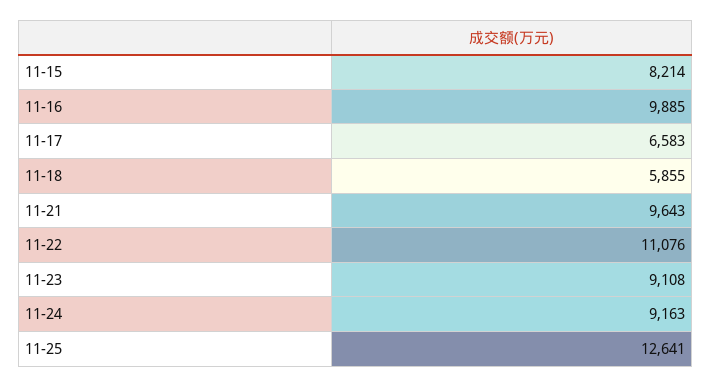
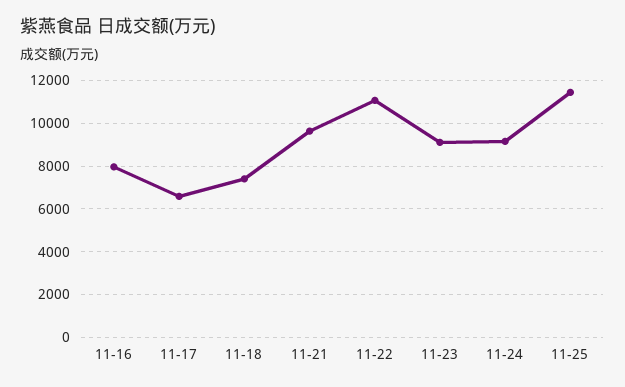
  {
-   "11-15": 8214,
-   "11-16": 9885,
+   "11-16": 8000,
    "11-17": 6583,
-   "11-18": 5855,
+   "11-18": 7500,
    "11-21": 9643,
    "11-22": 11076,
    "11-23": 9108,
    "11-24": 9163,
-   "11-25": 12641
+   "11-25": 11500
  }

